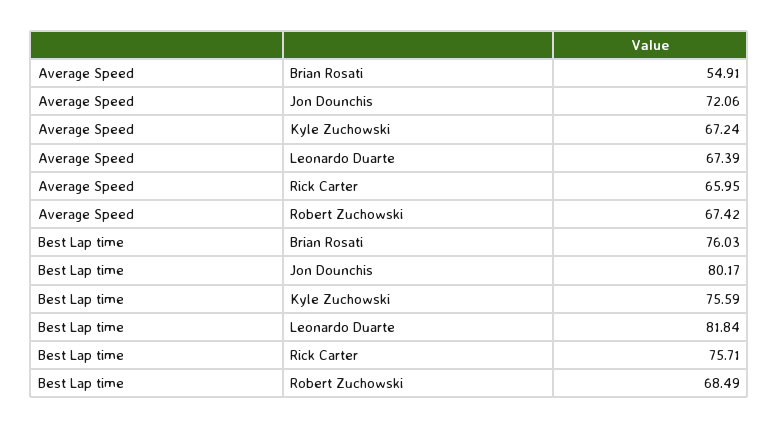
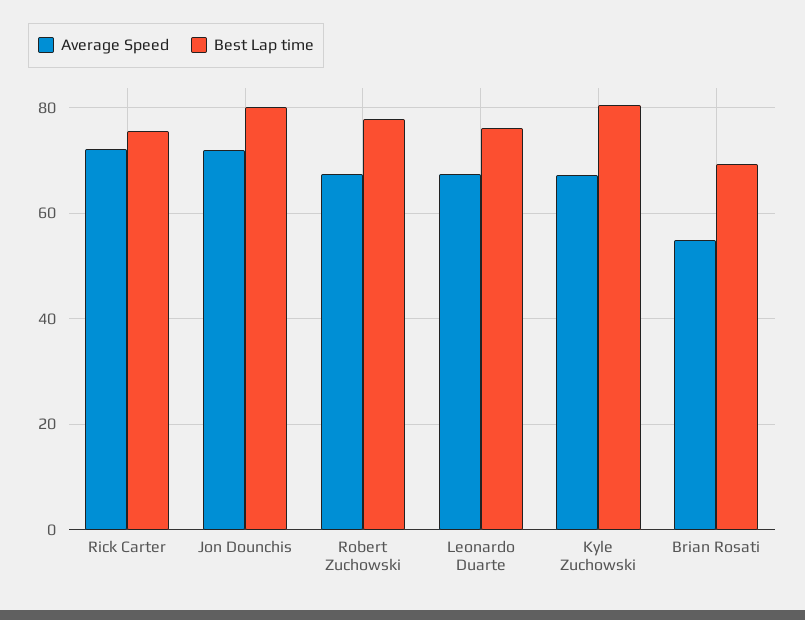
  {
    "Average Speed": {
      "Brian Rosati": 54.91,
      "Jon Dounchis": 72.06,
      "Kyle Zuchowski": 67.24,
      "Leonardo Duarte": 67.39,
-     "Rick Carter": 65.95,
+     "Rick Carter": 72,
      "Robert Zuchowski": 67.42
    },
    "Best Lap time": {
-     "Brian Rosati": 76.03,
+     "Brian Rosati": 70,
      "Jon Dounchis": 80.17,
-     "Kyle Zuchowski": 75.59,
+     "Kyle Zuchowski": 80,
-     "Leonardo Duarte": 81.84,
+     "Leonardo Duarte": 76,
      "Rick Carter": 75.71,
-     "Robert Zuchowski": 68.49
+     "Robert Zuchowski": 78
    }
  }

